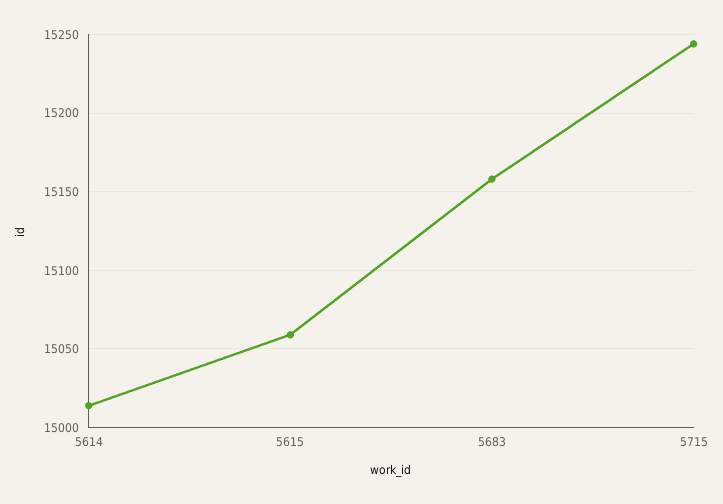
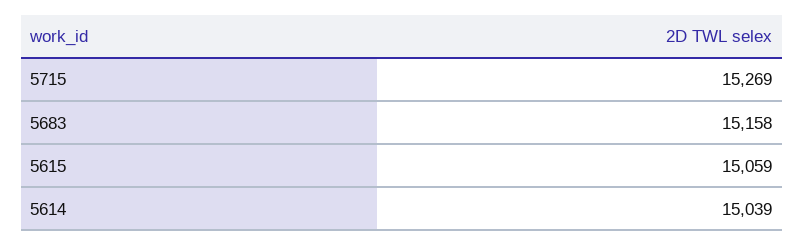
  {
-   "5614": 15015,
+   "5614": 15039,
    "5615": 15059,
    "5683": 15158,
-   "5715": 15245
+   "5715": 15269
  }

